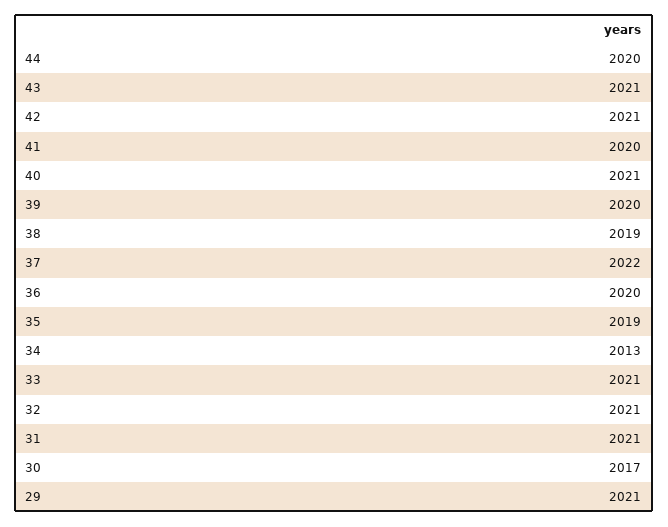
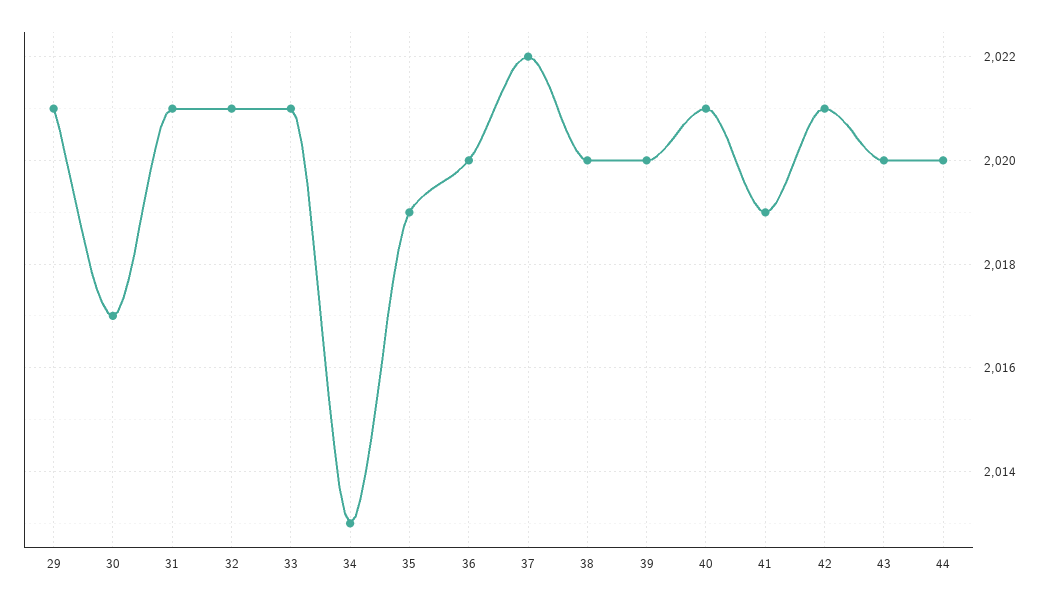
  {
    "44": 2020,
-   "43": 2021,
+   "43": 2020,
    "42": 2021,
-   "41": 2020,
+   "41": 2019,
    "40": 2021,
    "39": 2020,
-   "38": 2019,
+   "38": 2020,
    "37": 2022,
    "36": 2020,
    "35": 2019,
    "34": 2013,
    "33": 2021,
    "32": 2021,
    "31": 2021,
    "30": 2017,
    "29": 2021
  }

